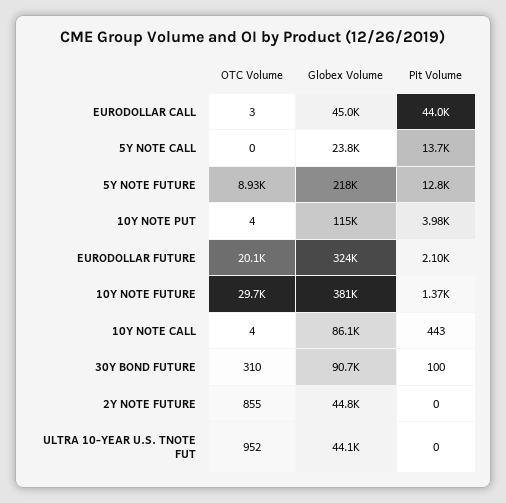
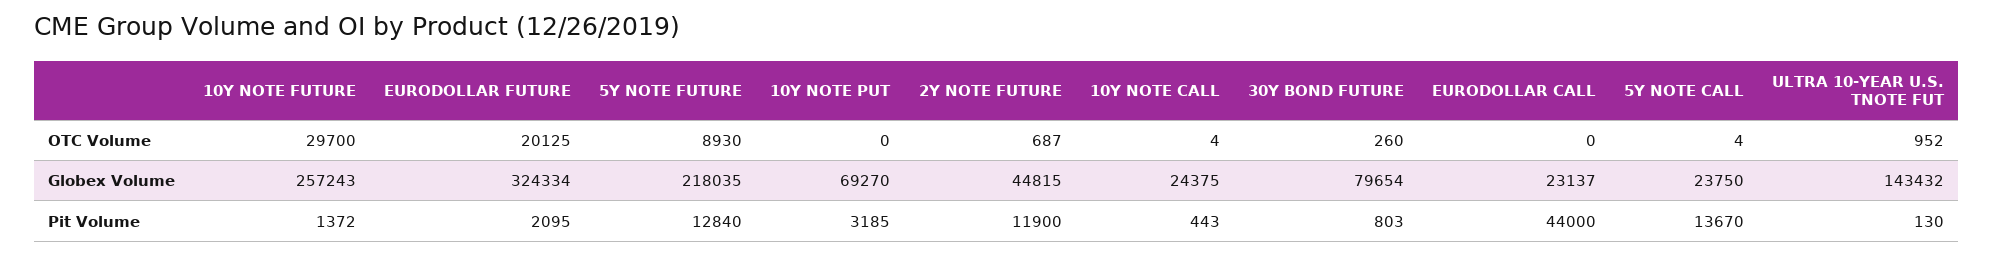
  {
    "OTC Volume": {
-     "EURODOLLAR CALL": 3,
+     "EURODOLLAR CALL": 0,
-     "5Y NOTE CALL": 0,
+     "5Y NOTE CALL": 4,
      "5Y NOTE FUTURE": 8930,
-     "10Y NOTE PUT": 4,
+     "10Y NOTE PUT": 0,
      "EURODOLLAR FUTURE": 20125,
      "10Y NOTE FUTURE": 29700,
      "10Y NOTE CALL": 4,
-     "30Y BOND FUTURE": 310,
+     "30Y BOND FUTURE": 260,
-     "2Y NOTE FUTURE": 855,
+     "2Y NOTE FUTURE": 687,
      "ULTRA 10-YEAR U.S. TNOTE FUT": 952
    },
    "Globex Volume": {
-     "EURODOLLAR CALL": 45000,
+     "EURODOLLAR CALL": 23137,
      "5Y NOTE CALL": 23750,
      "5Y NOTE FUTURE": 218035,
-     "10Y NOTE PUT": 115000,
+     "10Y NOTE PUT": 69270,
      "EURODOLLAR FUTURE": 324334,
-     "10Y NOTE FUTURE": 381000,
+     "10Y NOTE FUTURE": 257243,
-     "10Y NOTE CALL": 86100,
+     "10Y NOTE CALL": 24375,
-     "30Y BOND FUTURE": 90700,
+     "30Y BOND FUTURE": 79654,
      "2Y NOTE FUTURE": 44815,
-     "ULTRA 10-YEAR U.S. TNOTE FUT": 44100
+     "ULTRA 10-YEAR U.S. TNOTE FUT": 143432
    },
    "Pit Volume": {
      "EURODOLLAR CALL": 44000,
      "5Y NOTE CALL": 13670,
      "5Y NOTE FUTURE": 12840,
-     "10Y NOTE PUT": 3980,
+     "10Y NOTE PUT": 3185,
      "EURODOLLAR FUTURE": 2095,
      "10Y NOTE FUTURE": 1372,
      "10Y NOTE CALL": 443,
-     "30Y BOND FUTURE": 100,
+     "30Y BOND FUTURE": 803,
-     "2Y NOTE FUTURE": 0,
+     "2Y NOTE FUTURE": 11900,
-     "ULTRA 10-YEAR U.S. TNOTE FUT": 0
+     "ULTRA 10-YEAR U.S. TNOTE FUT": 130
    }
  }

